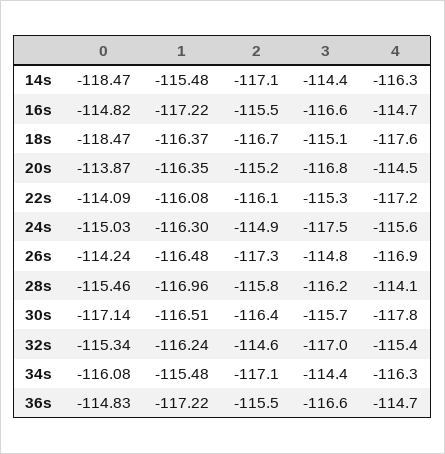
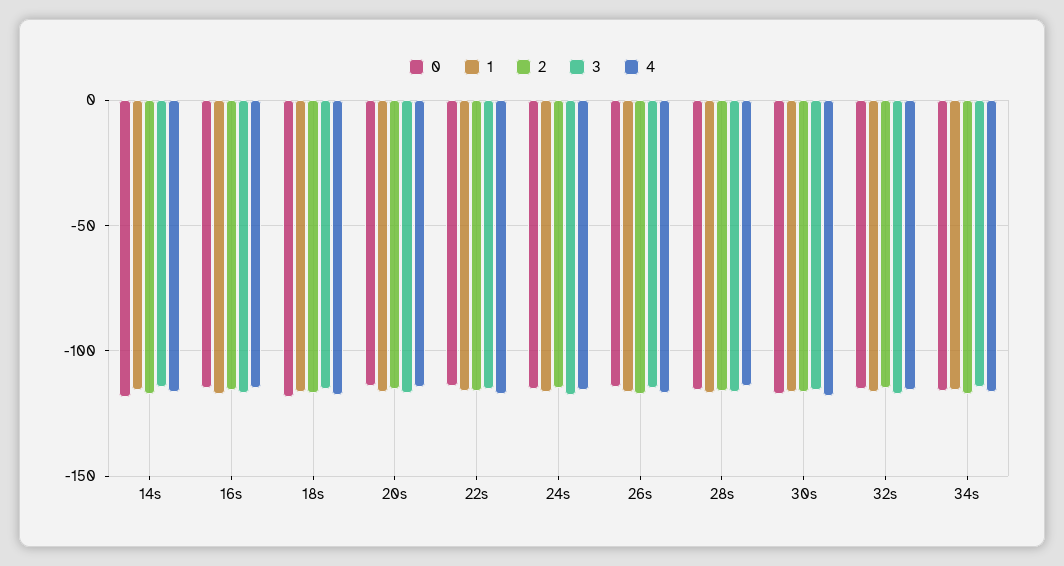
  {
    "0": {
      "14s": -118.47,
      "16s": -114.82,
      "18s": -118.47,
      "20s": -113.87,
      "22s": -114.09,
      "24s": -115.03,
      "26s": -114.24,
      "28s": -115.46,
      "30s": -117.14,
      "32s": -115.34,
-     "34s": -116.08,
+     "34s": -116.08
-     "36s": -114.83
    },
    "1": {
      "14s": -115.48,
      "16s": -117.22,
      "18s": -116.37,
      "20s": -116.35,
      "22s": -116.08,
      "24s": -116.3,
      "26s": -116.48,
      "28s": -116.96,
      "30s": -116.51,
      "32s": -116.24,
-     "34s": -115.48,
+     "34s": -115.48
-     "36s": -117.22
    },
    "2": {
      "14s": -117.1,
      "16s": -115.5,
      "18s": -116.7,
      "20s": -115.2,
      "22s": -116.1,
      "24s": -114.9,
      "26s": -117.3,
      "28s": -115.8,
      "30s": -116.4,
      "32s": -114.6,
-     "34s": -117.1,
+     "34s": -117.1
-     "36s": -115.5
    },
    "3": {
      "14s": -114.4,
      "16s": -116.6,
      "18s": -115.1,
      "20s": -116.8,
      "22s": -115.3,
      "24s": -117.5,
      "26s": -114.8,
      "28s": -116.2,
      "30s": -115.7,
      "32s": -117,
-     "34s": -114.4,
+     "34s": -114.4
-     "36s": -116.6
    },
    "4": {
      "14s": -116.3,
      "16s": -114.7,
      "18s": -117.6,
      "20s": -114.5,
      "22s": -117.2,
      "24s": -115.6,
      "26s": -116.9,
      "28s": -114.1,
      "30s": -117.8,
      "32s": -115.4,
-     "34s": -116.3,
+     "34s": -116.3
-     "36s": -114.7
    }
  }

